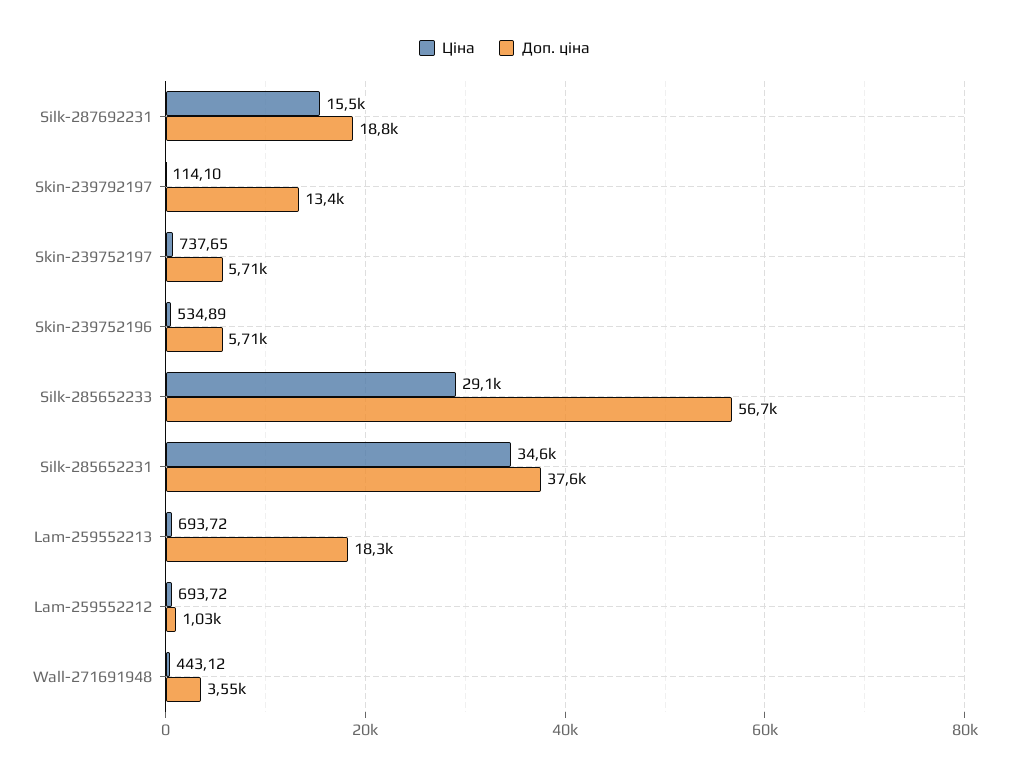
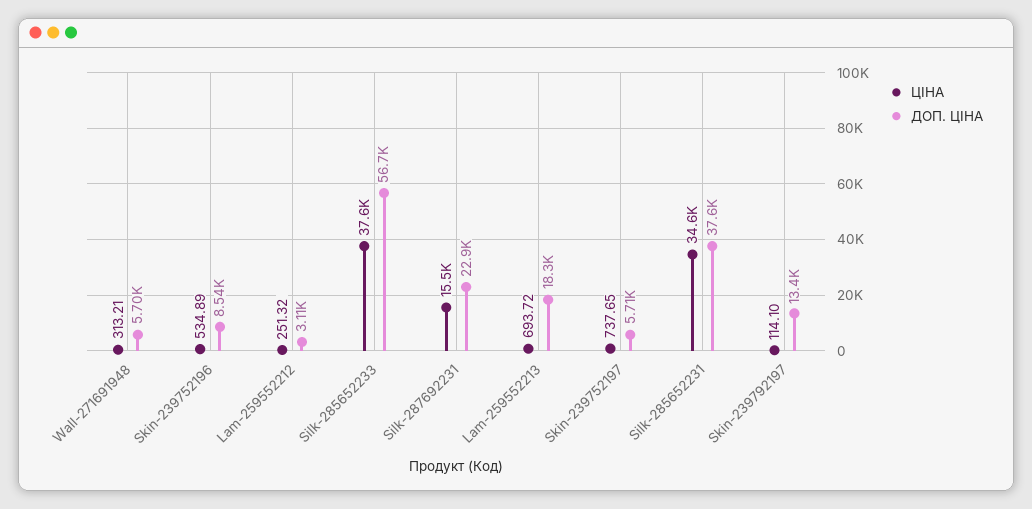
  {
    "Ціна": {
      "Silk-287692231": 15500,
      "Skin-239792197": 114.1,
      "Skin-239752197": 737.65,
      "Skin-239752196": 534.89,
-     "Silk-285652233": 29100,
+     "Silk-285652233": 37600,
      "Silk-285652231": 34600,
      "Lam-259552213": 693.72,
-     "Lam-259552212": 693.72,
+     "Lam-259552212": 251.32,
-     "Wall-271691948": 443.12
+     "Wall-271691948": 313.21
    },
    "Доп. ціна": {
-     "Silk-287692231": 18800,
+     "Silk-287692231": 22900,
      "Skin-239792197": 13400,
      "Skin-239752197": 5710,
-     "Skin-239752196": 5710,
+     "Skin-239752196": 8540,
      "Silk-285652233": 56700,
      "Silk-285652231": 37600,
      "Lam-259552213": 18300,
-     "Lam-259552212": 1030,
+     "Lam-259552212": 3110,
-     "Wall-271691948": 3550
+     "Wall-271691948": 5700
    }
  }

